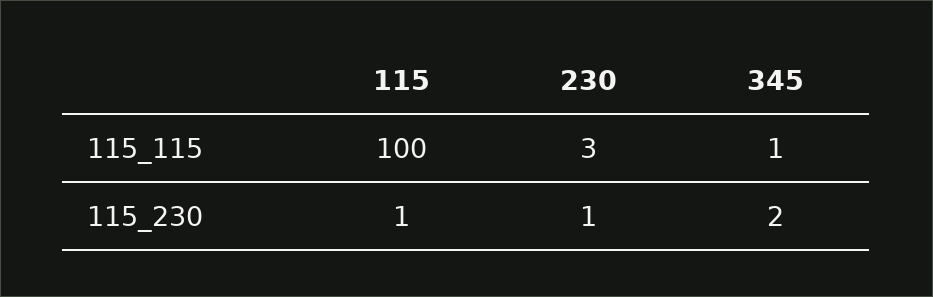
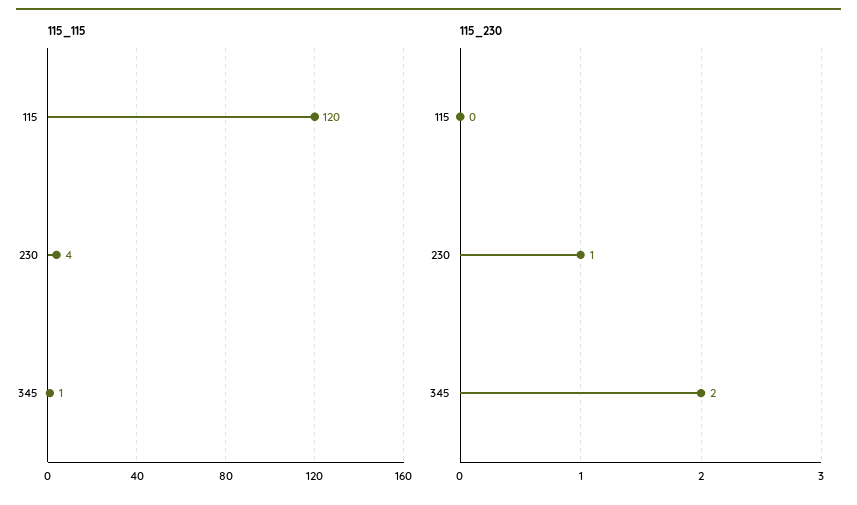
  {
    "115_115": {
-     "115": 100,
+     "115": 120,
-     "230": 3,
+     "230": 4,
      "345": 1
    },
    "115_230": {
-     "115": 1,
+     "115": 0,
      "230": 1,
      "345": 2
    }
  }

